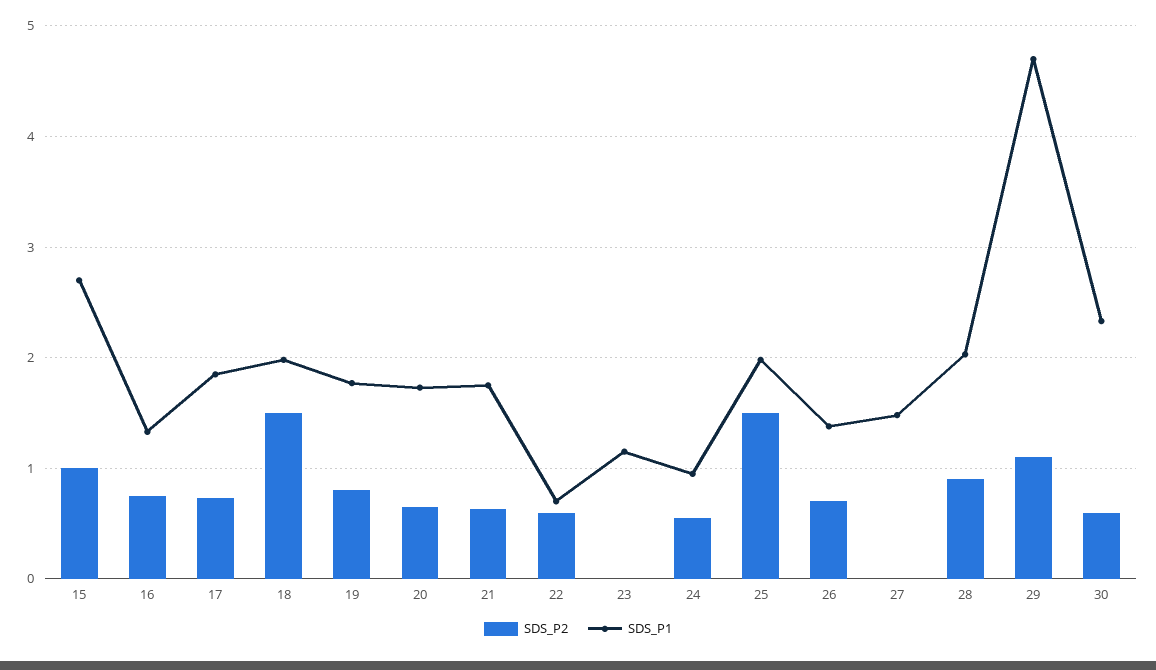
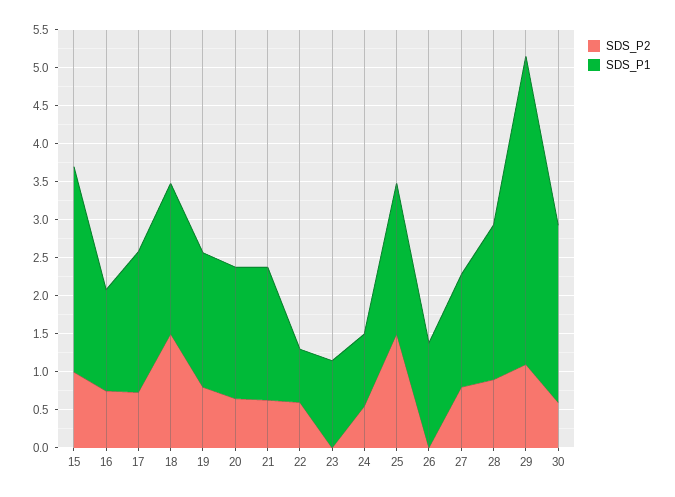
  {
    "SDS_P2": {
      "15": 1,
      "16": 0.8,
      "17": 0.7,
      "18": 1.5,
      "19": 0.8,
      "20": 0.7,
      "21": 0.6,
      "22": 0.6,
      "23": 0,
      "24": 0.6,
      "25": 1.5,
-     "26": 0.7,
+     "26": 0,
-     "27": 0,
+     "27": 0.75,
      "28": 0.9,
      "29": 1.1,
      "30": 0.6
    },
    "SDS_P1": {
      "15": 2.7,
      "16": 1.3,
      "17": 1.9,
      "18": 2,
      "19": 1.8,
      "20": 1.7,
      "21": 1.8,
      "22": 0.7,
      "23": 1.2,
      "24": 1,
      "25": 2,
      "26": 1.4,
      "27": 1.5,
      "28": 2,
-     "29": 4.7,
+     "29": 4,
      "30": 2.3
    }
  }

